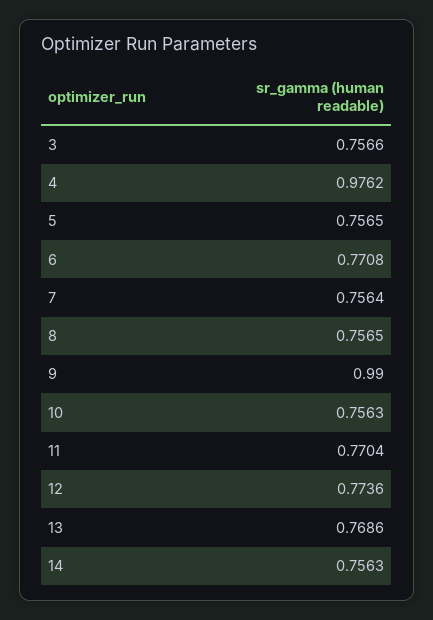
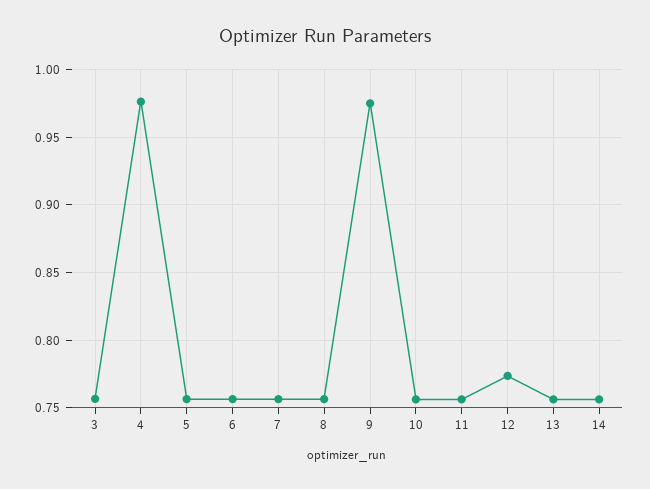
  {
    "3": 0.7566,
    "4": 0.9762,
    "5": 0.7565,
-   "6": 0.7708,
+   "6": 0.755,
    "7": 0.7564,
    "8": 0.7565,
-   "9": 0.99,
+   "9": 0.975,
    "10": 0.7563,
-   "11": 0.7704,
+   "11": 0.755,
    "12": 0.7736,
-   "13": 0.7686,
+   "13": 0.755,
    "14": 0.7563
  }

